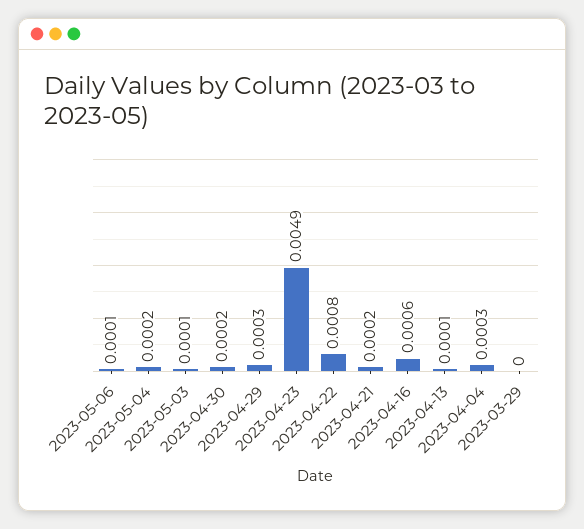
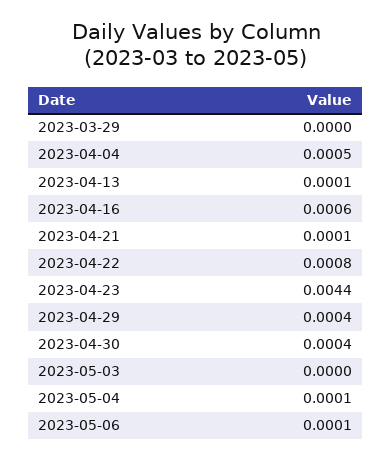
  {
    "2023-05-06": 0.0001,
-   "2023-05-04": 0.0002,
+   "2023-05-04": 0.0001,
-   "2023-05-03": 0.0001,
+   "2023-05-03": 0,
-   "2023-04-30": 0.0002,
+   "2023-04-30": 0.0004,
-   "2023-04-29": 0.0003,
+   "2023-04-29": 0.0004,
-   "2023-04-23": 0.0049,
+   "2023-04-23": 0.0044,
    "2023-04-22": 0.0008,
-   "2023-04-21": 0.0002,
+   "2023-04-21": 0.0001,
    "2023-04-16": 0.0006,
    "2023-04-13": 0.0001,
-   "2023-04-04": 0.0003,
+   "2023-04-04": 0.0005,
    "2023-03-29": 0
  }

